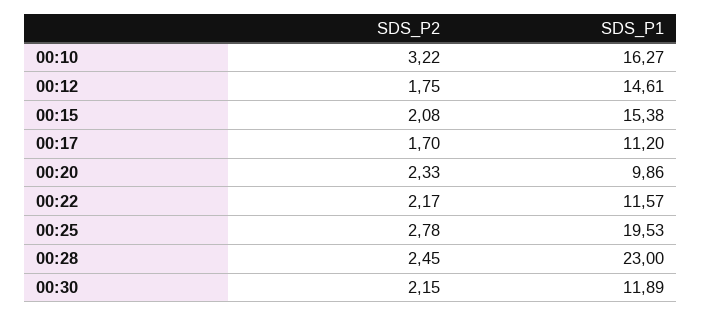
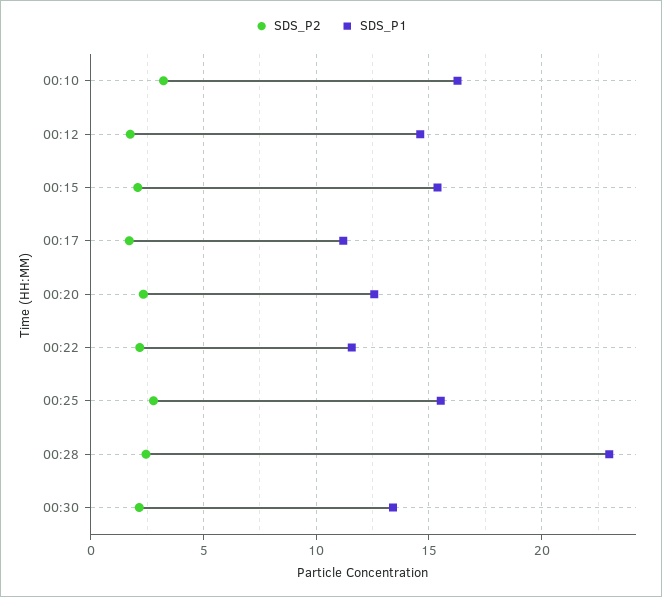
  {
    "SDS_P2": {
      "00:10": 3.22,
      "00:12": 1.75,
      "00:15": 2.08,
      "00:17": 1.7,
      "00:20": 2.33,
      "00:22": 2.17,
      "00:25": 2.78,
      "00:28": 2.45,
      "00:30": 2.15
    },
    "SDS_P1": {
      "00:10": 16.27,
      "00:12": 14.61,
      "00:15": 15.38,
      "00:17": 11.2,
-     "00:20": 9.86,
+     "00:20": 12.5,
      "00:22": 11.57,
-     "00:25": 19.53,
+     "00:25": 15.5,
      "00:28": 23,
-     "00:30": 11.89
+     "00:30": 13.5
    }
  }

